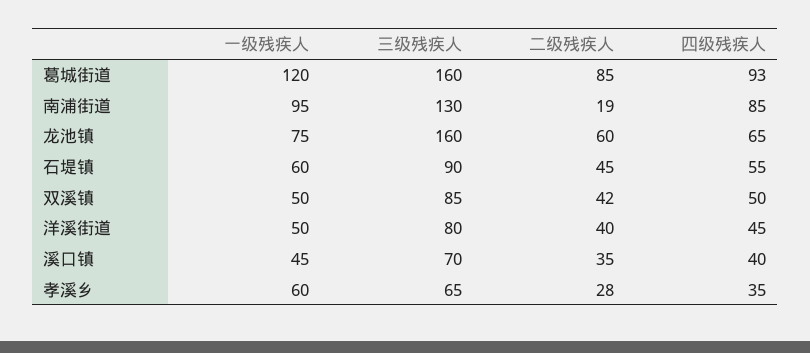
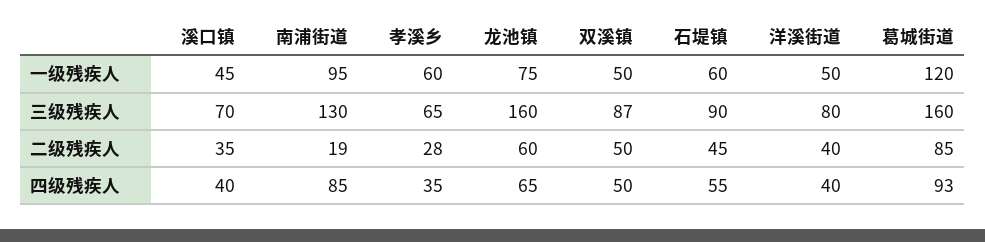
  {
    "一级残疾人": {
      "葛城街道": 120,
      "南浦街道": 95,
      "龙池镇": 75,
      "石堤镇": 60,
      "双溪镇": 50,
      "洋溪街道": 50,
      "溪口镇": 45,
      "孝溪乡": 60
    },
    "三级残疾人": {
      "葛城街道": 160,
      "南浦街道": 130,
      "龙池镇": 160,
      "石堤镇": 90,
-     "双溪镇": 85,
+     "双溪镇": 87,
      "洋溪街道": 80,
      "溪口镇": 70,
      "孝溪乡": 65
    },
    "二级残疾人": {
      "葛城街道": 85,
      "南浦街道": 19,
      "龙池镇": 60,
      "石堤镇": 45,
-     "双溪镇": 42,
+     "双溪镇": 50,
      "洋溪街道": 40,
      "溪口镇": 35,
      "孝溪乡": 28
    },
    "四级残疾人": {
      "葛城街道": 93,
      "南浦街道": 85,
      "龙池镇": 65,
      "石堤镇": 55,
      "双溪镇": 50,
-     "洋溪街道": 45,
+     "洋溪街道": 40,
      "溪口镇": 40,
      "孝溪乡": 35
    }
  }

